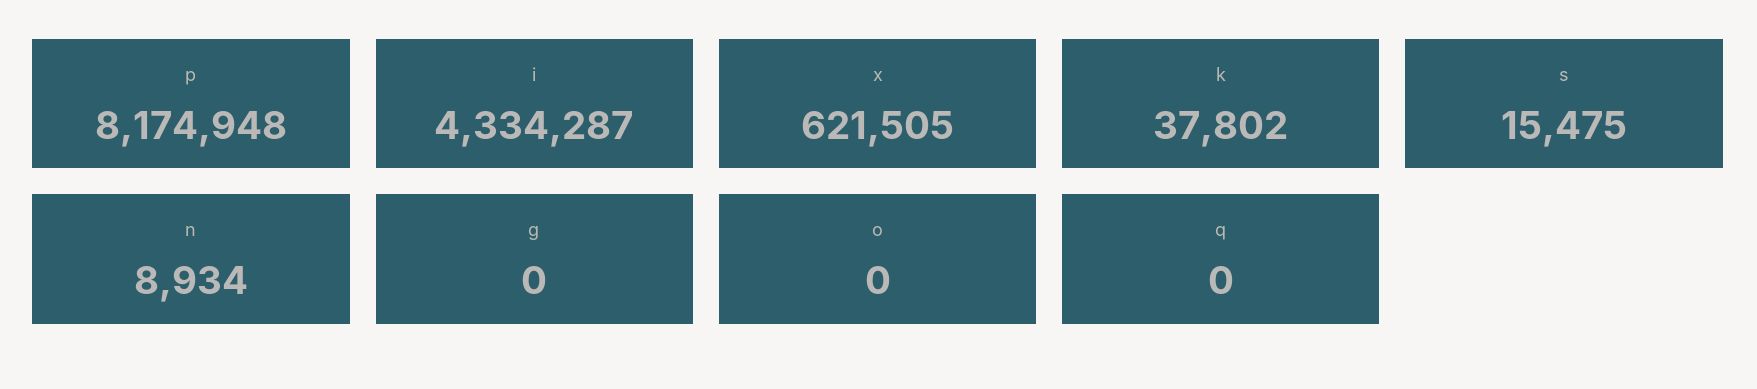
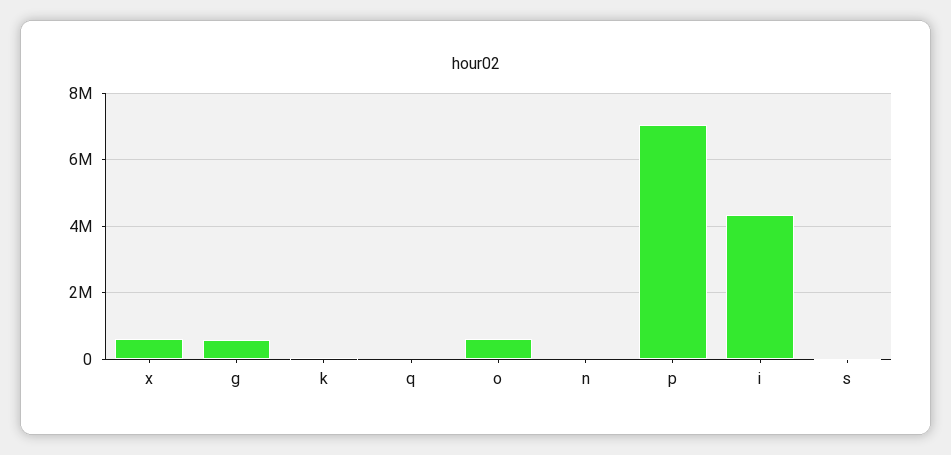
  {
-   "p": 8174948,
+   "p": 7000000,
    "i": 4334287,
    "x": 621505,
    "k": 37802,
    "s": 15475,
    "n": 8934,
-   "g": 0,
+   "g": 600000,
-   "o": 0,
+   "o": 600000,
    "q": 0
  }

